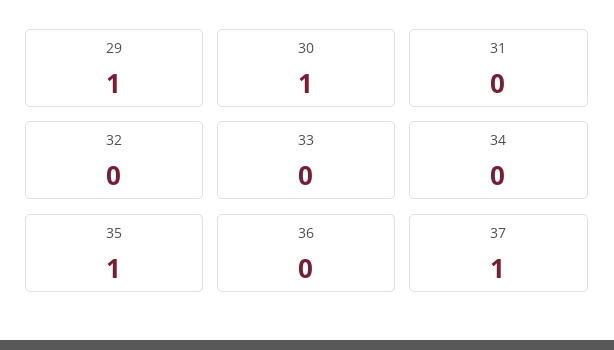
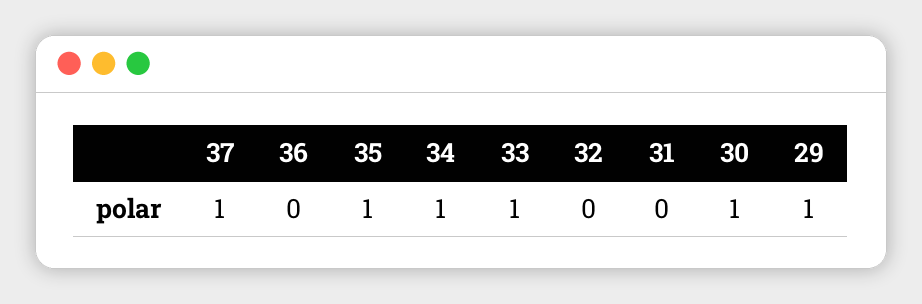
  {
    "29": 1,
    "30": 1,
    "31": 0,
    "32": 0,
-   "33": 0,
+   "33": 1,
-   "34": 0,
+   "34": 1,
    "35": 1,
    "36": 0,
    "37": 1
  }

